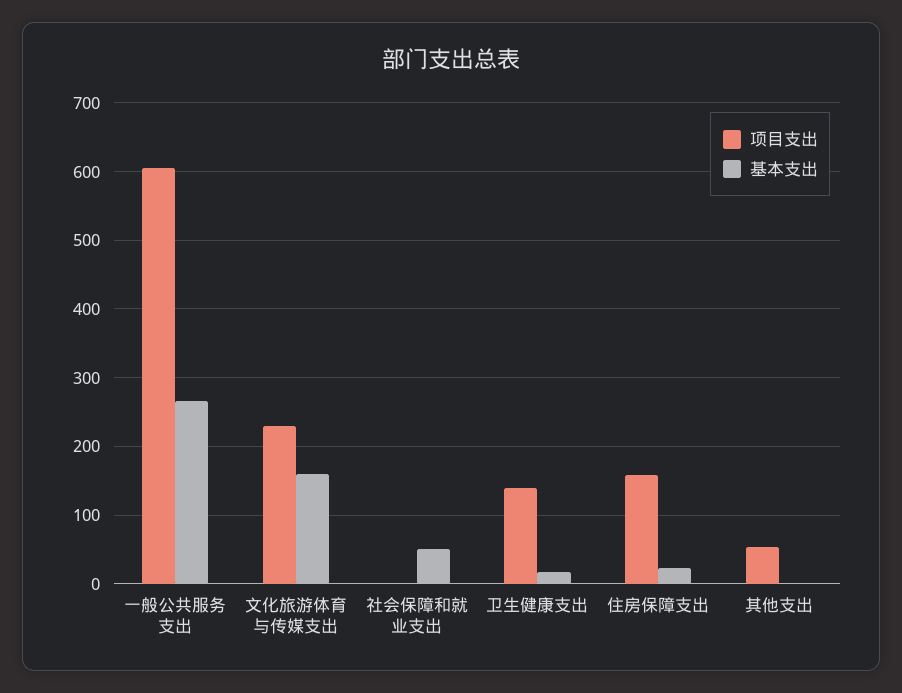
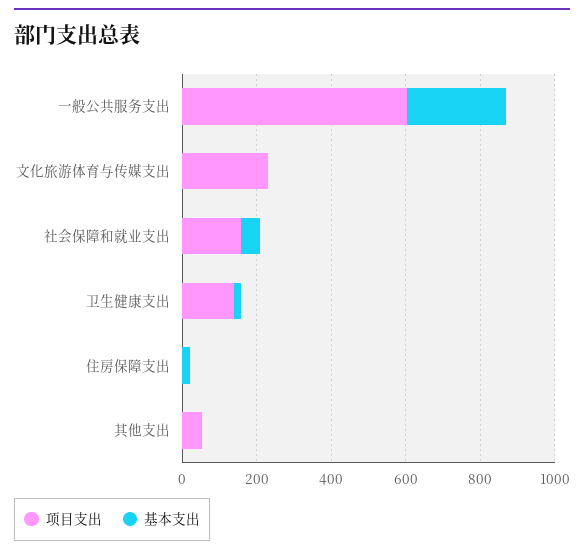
  {
    "项目支出": {
      "一般公共服务支出": 600,
      "文化旅游体育与传媒支出": 230,
-     "社会保障和就业支出": 0,
+     "社会保障和就业支出": 150,
      "卫生健康支出": 140,
-     "住房保障支出": 160,
+     "住房保障支出": 0,
      "其他支出": 50
    },
    "基本支出": {
      "一般公共服务支出": 270,
-     "文化旅游体育与传媒支出": 160,
+     "文化旅游体育与传媒支出": 0,
      "社会保障和就业支出": 50,
      "卫生健康支出": 20,
      "住房保障支出": 20,
      "其他支出": 0
    }
  }

